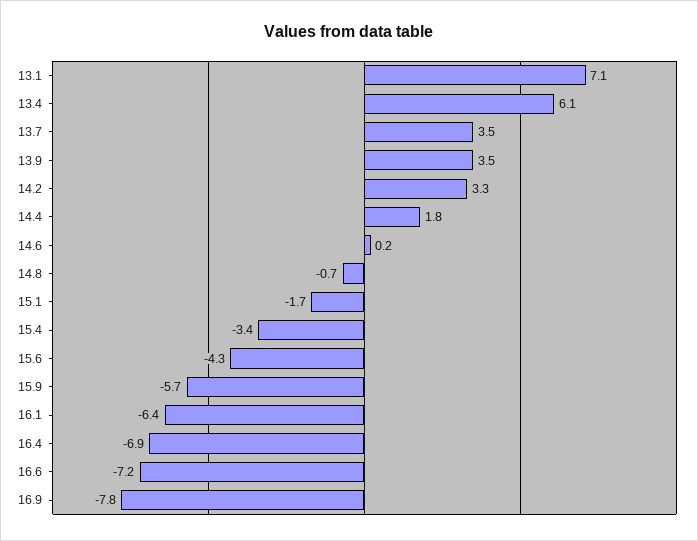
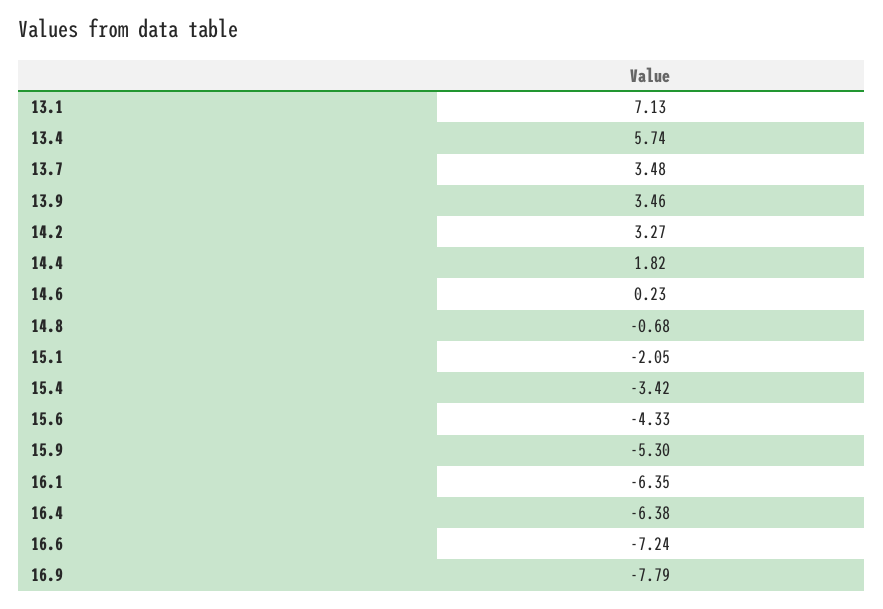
  {
    "13.1": 7.13,
-   "13.4": 6.1,
+   "13.4": 5.74,
    "13.7": 3.48,
    "13.9": 3.46,
    "14.2": 3.27,
    "14.4": 1.82,
    "14.6": 0.23,
    "14.8": -0.68,
-   "15.1": -1.7,
+   "15.1": -2.05,
    "15.4": -3.42,
    "15.6": -4.33,
-   "15.9": -5.7,
+   "15.9": -5.3,
    "16.1": -6.35,
-   "16.4": -6.9,
+   "16.4": -6.38,
    "16.6": -7.24,
    "16.9": -7.79
  }

